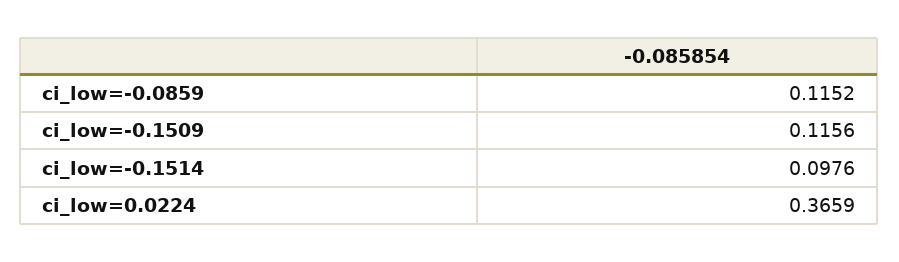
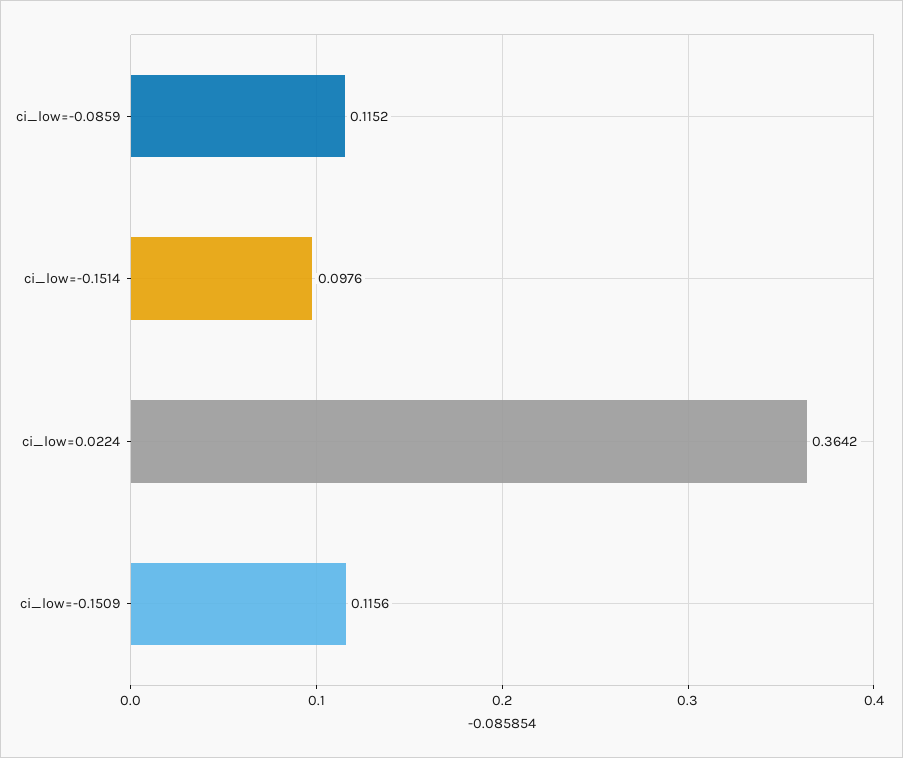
  {
    "ci_low=-0.0859": 0.1152,
    "ci_low=-0.1509": 0.1156,
    "ci_low=-0.1514": 0.0976,
-   "ci_low=0.0224": 0.3659
+   "ci_low=0.0224": 0.3642
  }

